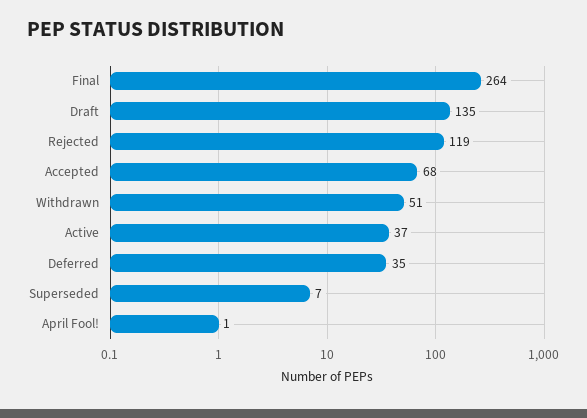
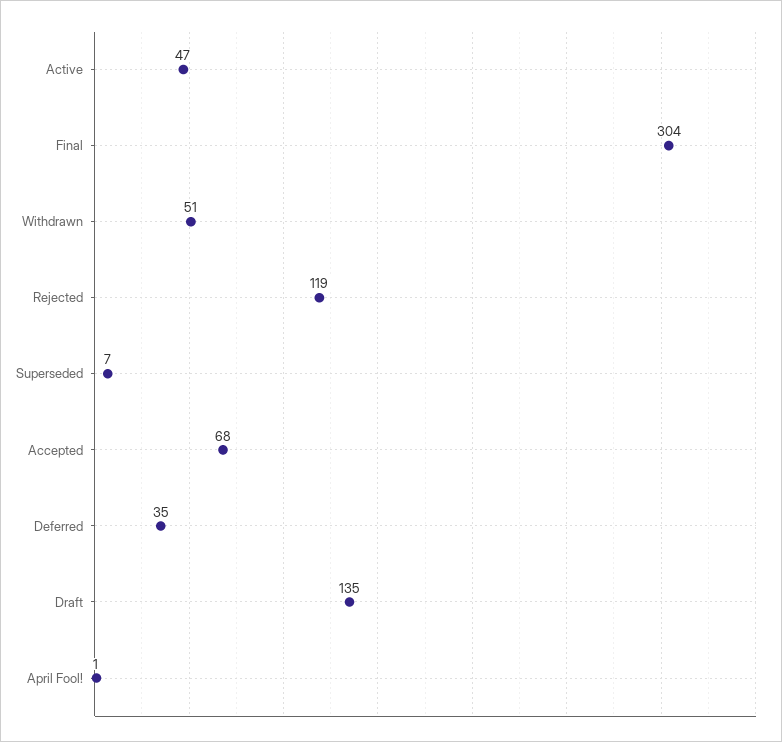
  {
-   "Final": 264,
+   "Final": 304,
    "Draft": 135,
    "Rejected": 119,
    "Accepted": 68,
    "Withdrawn": 51,
-   "Active": 37,
+   "Active": 47,
    "Deferred": 35,
    "Superseded": 7,
    "April Fool!": 1
  }

